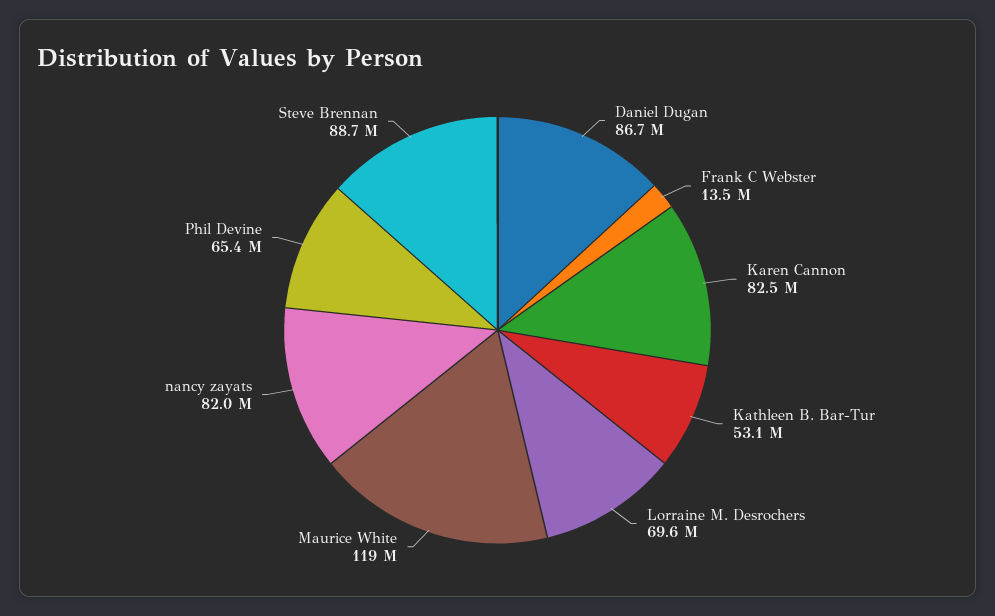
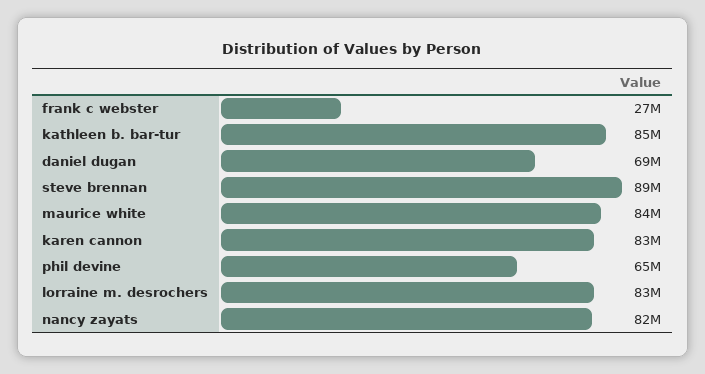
  {
-   "Daniel Dugan": 86700000,
+   "Daniel Dugan": 69000000,
-   "Frank C Webster": 13500000,
+   "Frank C Webster": 27000000,
    "Karen Cannon": 82500000,
-   "Kathleen B. Bar-Tur": 53100000,
+   "Kathleen B. Bar-Tur": 85000000,
-   "Lorraine M. Desrochers": 69600000,
+   "Lorraine M. Desrochers": 83000000,
-   "Maurice White": 119000000,
+   "Maurice White": 84000000,
    "nancy zayats": 82000000,
    "Phil Devine": 65400000,
    "Steve Brennan": 88700000
  }

